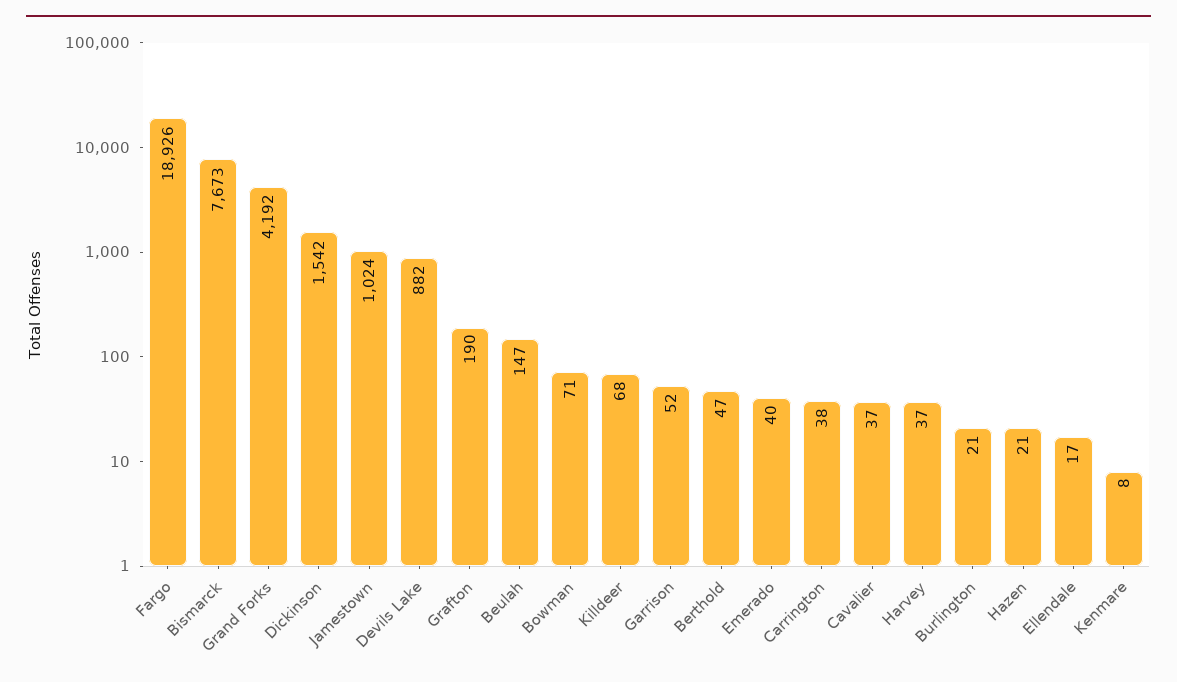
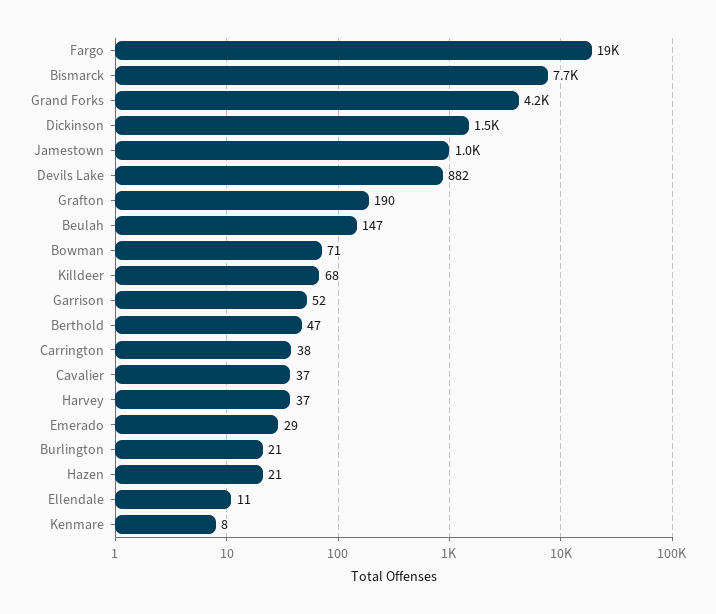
  {
    "Fargo": 18926,
    "Bismarck": 7673,
    "Grand Forks": 4192,
    "Dickinson": 1542,
    "Jamestown": 1024,
    "Devils Lake": 882,
    "Grafton": 190,
    "Beulah": 147,
    "Bowman": 71,
    "Killdeer": 68,
    "Garrison": 52,
    "Berthold": 47,
-   "Emerado": 40,
+   "Emerado": 29,
    "Carrington": 38,
    "Cavalier": 37,
    "Harvey": 37,
    "Burlington": 21,
    "Hazen": 21,
-   "Ellendale": 17,
+   "Ellendale": 11,
    "Kenmare": 8
  }

